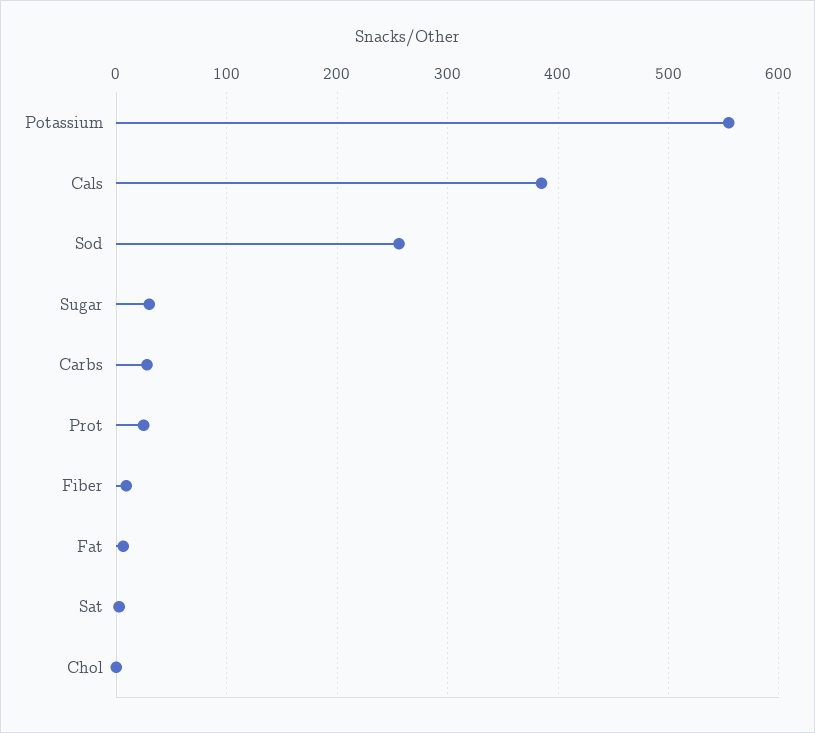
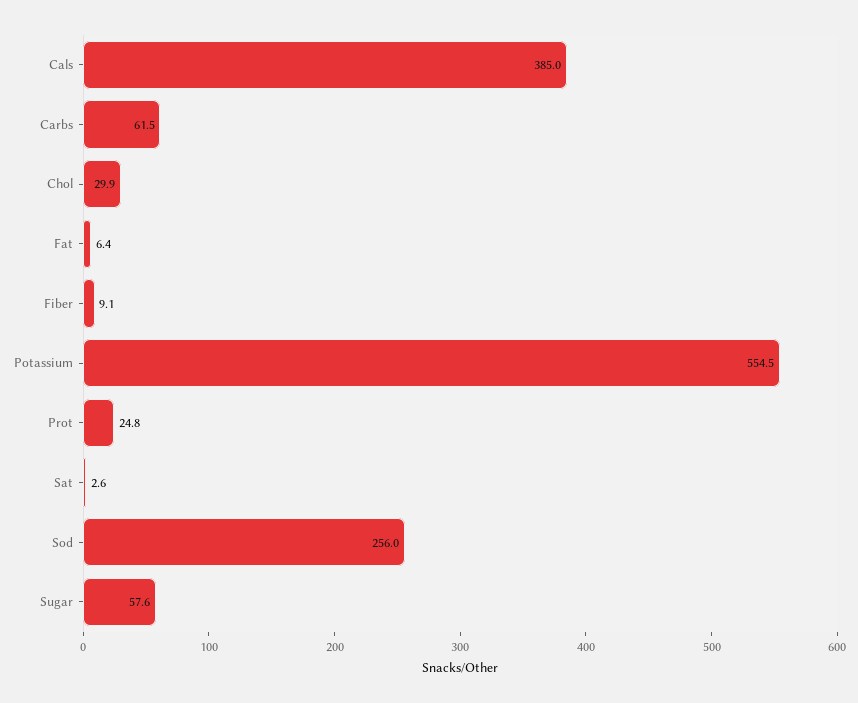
  {
    "Potassium": 554.5,
    "Cals": 385,
    "Sod": 256,
-   "Sugar": 30,
+   "Sugar": 57.6,
-   "Carbs": 30,
+   "Carbs": 61.5,
    "Prot": 24.8,
    "Fiber": 9.1,
    "Fat": 6.4,
    "Sat": 2.6,
-   "Chol": 0
+   "Chol": 29.9
  }

